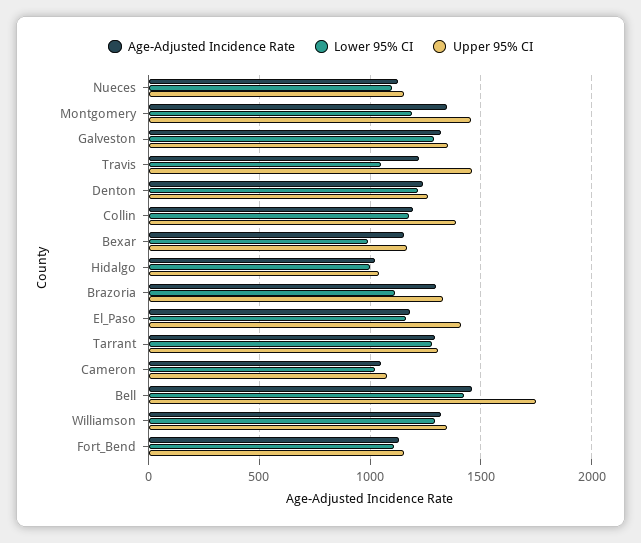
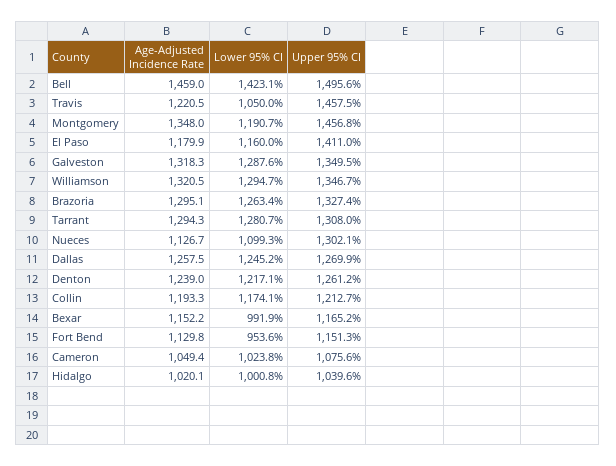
  {
    "Age-Adjusted Incidence Rate": {
      "Nueces": 1126.7,
      "Montgomery": 1348,
      "Galveston": 1318.3,
      "Travis": 1220.5,
      "Denton": 1239,
      "Collin": 1193.3,
      "Bexar": 1152.2,
      "Hidalgo": 1020.1,
      "Brazoria": 1295.1,
      "El_Paso": 1179.9,
      "Tarrant": 1294.3,
      "Cameron": 1049.4,
      "Bell": 1459,
      "Williamson": 1320.5,
-     "Fort_Bend": 1129.8
+     "Fort_Bend": 1129.8,
+     "Dallas": 1257.5
    },
    "Lower 95% CI": {
      "Nueces": 1099.3,
      "Montgomery": 1190.7,
      "Galveston": 1287.6,
      "Travis": 1050,
      "Denton": 1217.1,
      "Collin": 1174.1,
      "Bexar": 991.9,
      "Hidalgo": 1000.8,
-     "Brazoria": 1100,
+     "Brazoria": 1263.4,
      "El_Paso": 1160,
      "Tarrant": 1280.7,
      "Cameron": 1023.8,
      "Bell": 1423.1,
      "Williamson": 1294.7,
-     "Fort_Bend": 1100
+     "Fort_Bend": 953.6,
+     "Dallas": 1245.2
    },
    "Upper 95% CI": {
-     "Nueces": 1150,
+     "Nueces": 1302.1,
      "Montgomery": 1456.8,
      "Galveston": 1349.5,
      "Travis": 1457.5,
      "Denton": 1261.2,
-     "Collin": 1400,
+     "Collin": 1212.7,
      "Bexar": 1165.2,
      "Hidalgo": 1039.6,
      "Brazoria": 1327.4,
      "El_Paso": 1411,
      "Tarrant": 1308,
      "Cameron": 1075.6,
-     "Bell": 1750,
+     "Bell": 1495.6,
      "Williamson": 1346.7,
-     "Fort_Bend": 1151.3
+     "Fort_Bend": 1151.3,
+     "Dallas": 1269.9
    }
  }

